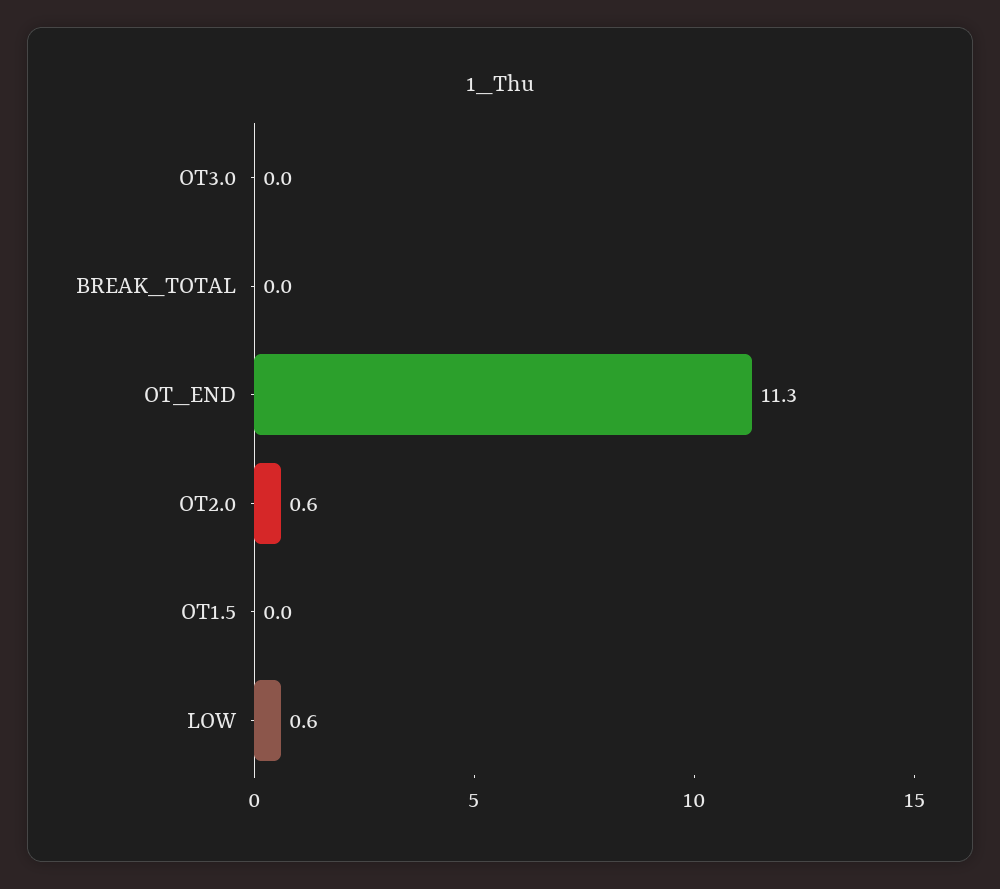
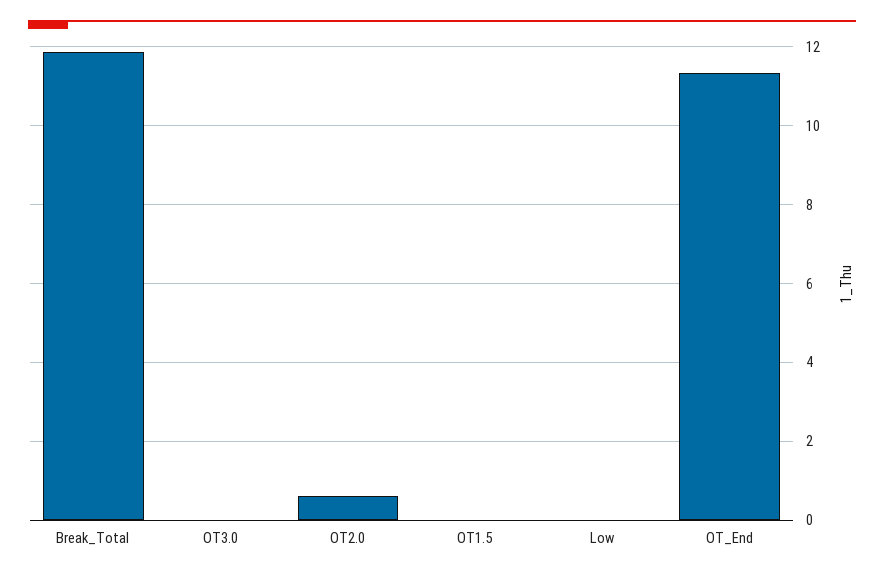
  {
    "OT3.0": 0,
-   "BREAK_TOTAL": 0,
+   "BREAK_TOTAL": 11.8,
    "OT_END": 11.3,
    "OT2.0": 0.6,
    "OT1.5": 0,
-   "LOW": 0.6
+   "LOW": 0
  }

